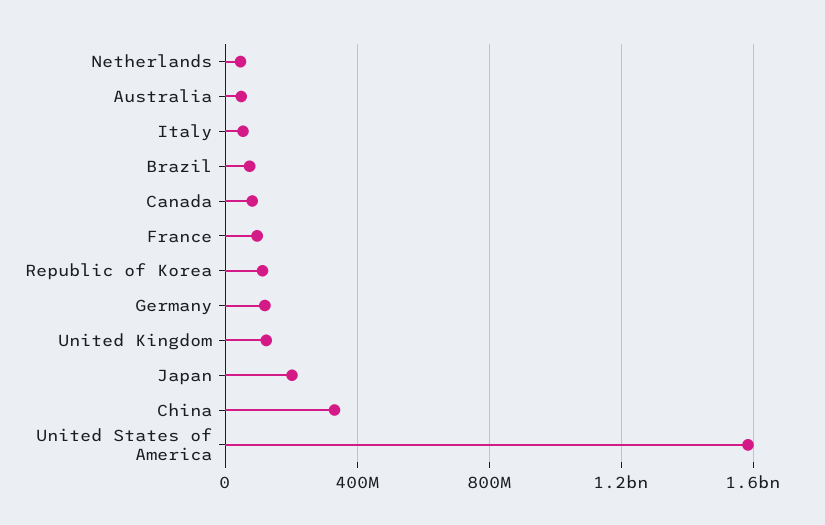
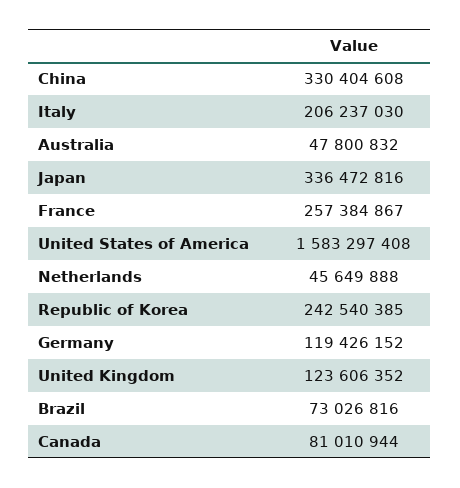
  {
    "Netherlands": 45649888,
    "Australia": 47800832,
-   "Italy": 50000000,
+   "Italy": 206237030,
    "Brazil": 73026816,
    "Canada": 81010944,
-   "France": 100000000,
+   "France": 257384867,
-   "Republic of Korea": 100000000,
+   "Republic of Korea": 242540385,
    "Germany": 119426152,
    "United Kingdom": 123606352,
-   "Japan": 200000000,
+   "Japan": 336472816,
    "China": 330404608,
    "United States of America": 1583297408
  }

